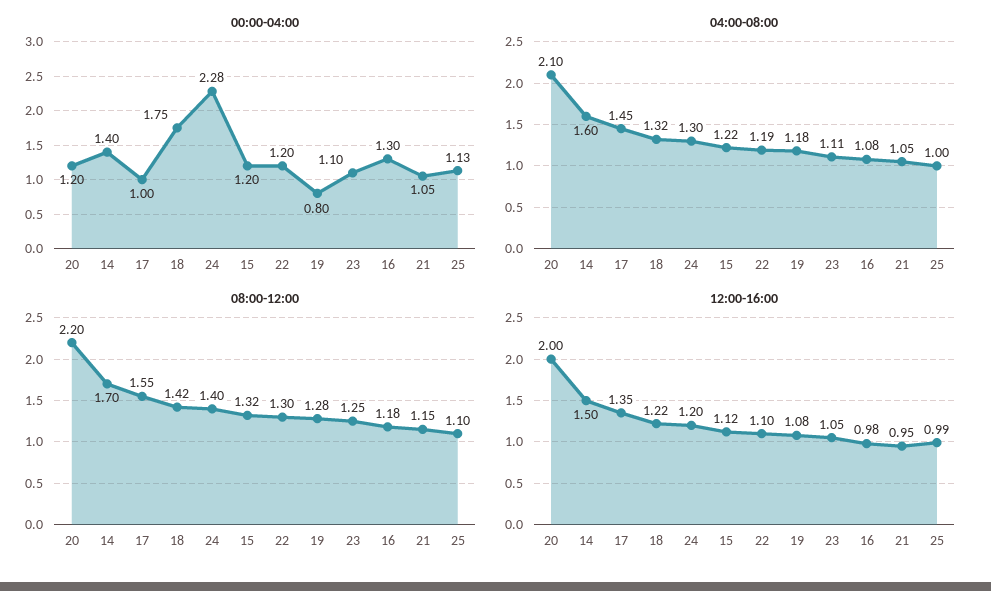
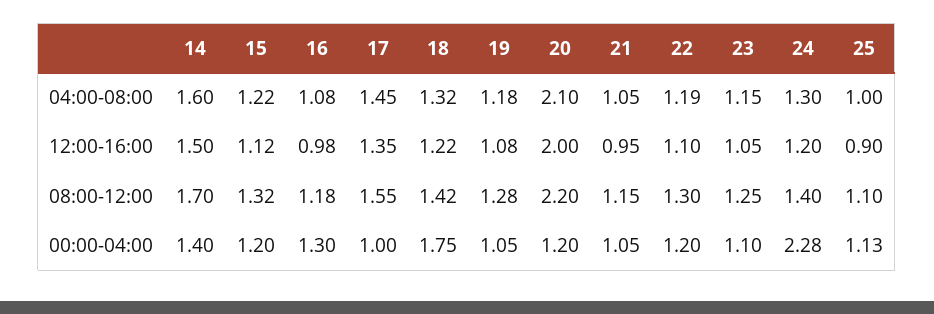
  {
    "00:00-04:00": {
      "20": 1.2,
      "14": 1.4,
      "17": 1,
      "18": 1.75,
      "24": 2.28,
      "15": 1.2,
      "22": 1.2,
-     "19": 0.8,
+     "19": 1.05,
      "23": 1.1,
      "16": 1.3,
      "21": 1.05,
      "25": 1.13
    },
    "04:00-08:00": {
      "20": 2.1,
      "14": 1.6,
      "17": 1.45,
      "18": 1.32,
      "24": 1.3,
      "15": 1.22,
      "22": 1.19,
      "19": 1.18,
-     "23": 1.11,
+     "23": 1.15,
      "16": 1.08,
      "21": 1.05,
      "25": 1
    },
    "08:00-12:00": {
      "20": 2.2,
      "14": 1.7,
      "17": 1.55,
      "18": 1.42,
      "24": 1.4,
      "15": 1.32,
      "22": 1.3,
      "19": 1.28,
      "23": 1.25,
      "16": 1.18,
      "21": 1.15,
      "25": 1.1
    },
    "12:00-16:00": {
      "20": 2,
      "14": 1.5,
      "17": 1.35,
      "18": 1.22,
      "24": 1.2,
      "15": 1.12,
      "22": 1.1,
      "19": 1.08,
      "23": 1.05,
      "16": 0.98,
      "21": 0.95,
-     "25": 0.99
+     "25": 0.9
    }
  }

